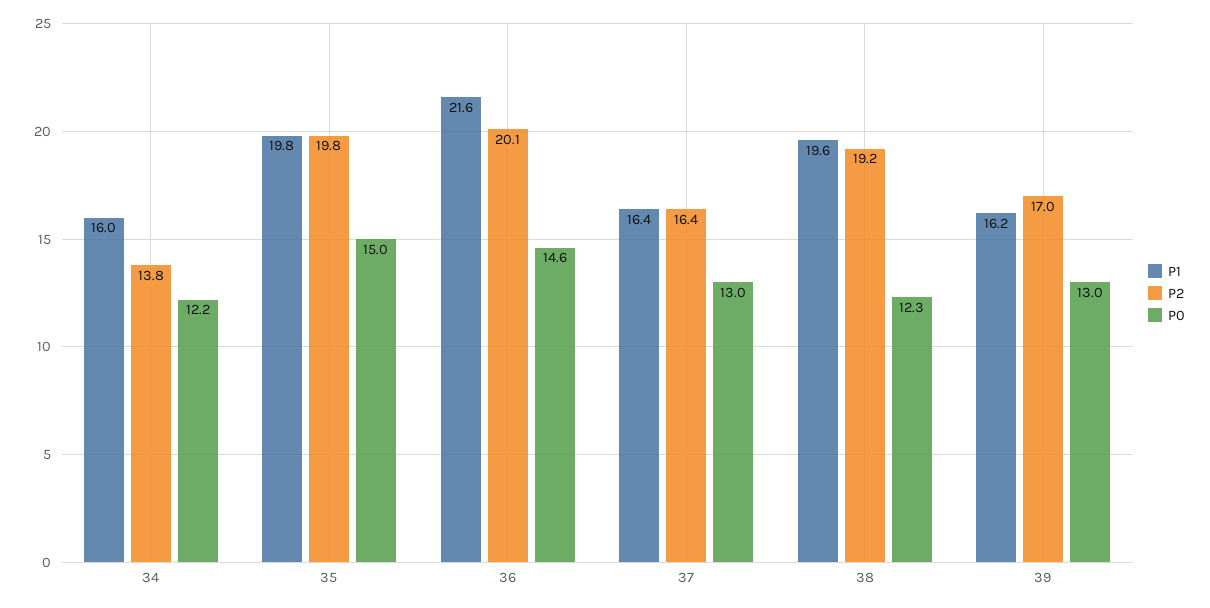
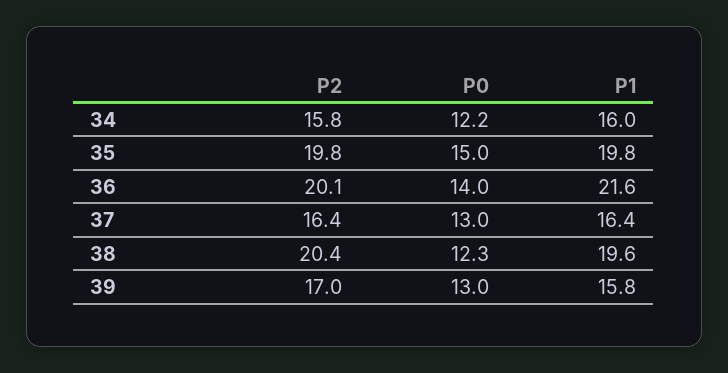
  {
    "P1": {
      "34": 16,
      "35": 19.8,
      "36": 21.6,
      "37": 16.4,
      "38": 19.6,
-     "39": 16.2
+     "39": 15.8
    },
    "P2": {
-     "34": 13.8,
+     "34": 15.8,
      "35": 19.8,
      "36": 20.1,
      "37": 16.4,
-     "38": 19.2,
+     "38": 20.4,
      "39": 17
    },
    "P0": {
      "34": 12.2,
      "35": 15,
-     "36": 14.6,
+     "36": 14,
      "37": 13,
      "38": 12.3,
      "39": 13
    }
  }

